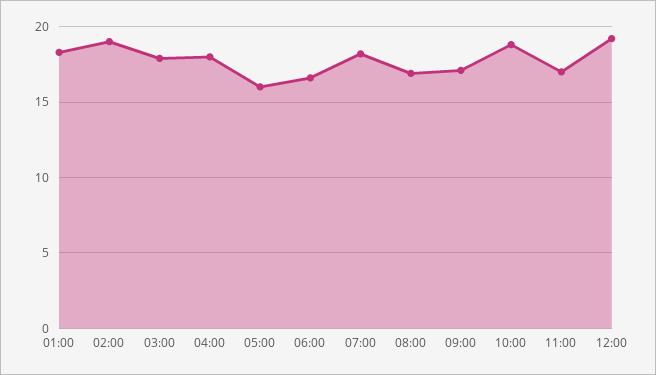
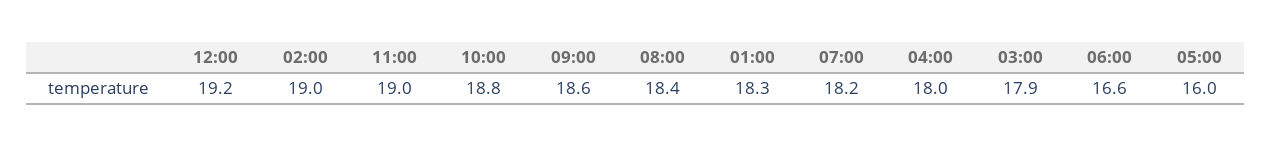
  {
    "01:00": 18.3,
    "02:00": 19,
    "03:00": 17.9,
    "04:00": 18,
    "05:00": 16,
    "06:00": 16.6,
    "07:00": 18.2,
-   "08:00": 17,
+   "08:00": 18.4,
-   "09:00": 17,
+   "09:00": 18.6,
    "10:00": 18.8,
-   "11:00": 17,
+   "11:00": 19,
    "12:00": 19.2
  }

